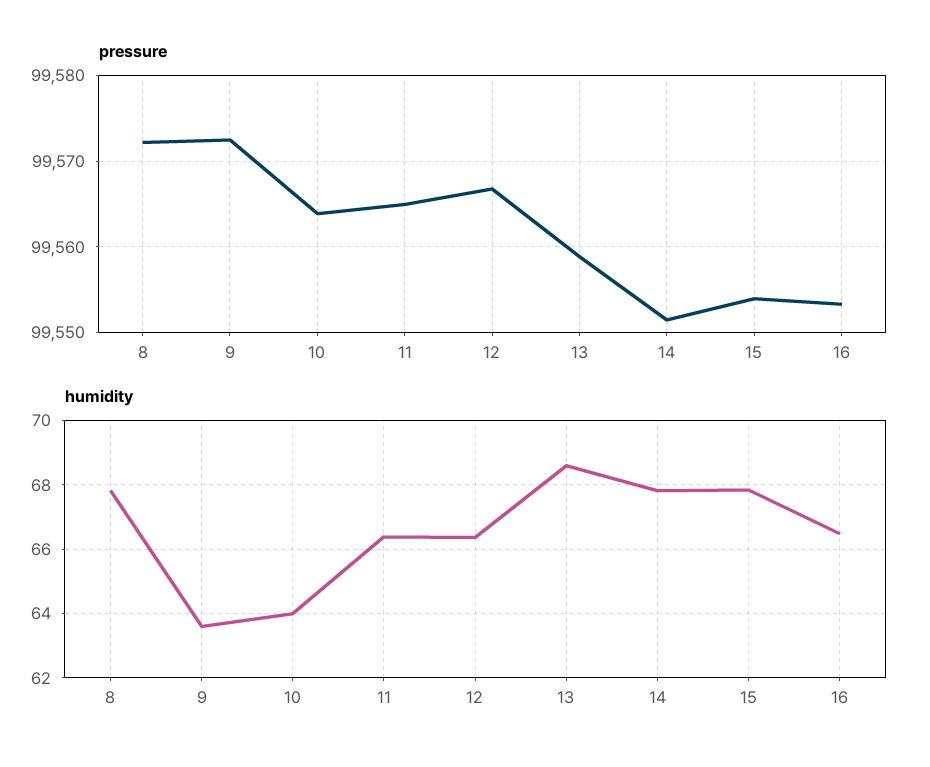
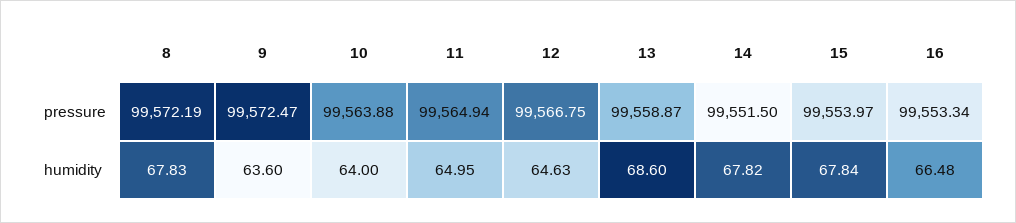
  {
    "pressure": {
      "8": 99572.19,
      "9": 99572.47,
      "10": 99563.88,
      "11": 99564.94,
      "12": 99566.75,
      "13": 99558.87,
      "14": 99551.5,
      "15": 99553.97,
      "16": 99553.34
    },
    "humidity": {
      "8": 67.83,
      "9": 63.6,
      "10": 64,
-     "11": 66.4,
+     "11": 64.95,
-     "12": 66.4,
+     "12": 64.63,
      "13": 68.6,
      "14": 67.82,
      "15": 67.84,
      "16": 66.48
    }
  }

